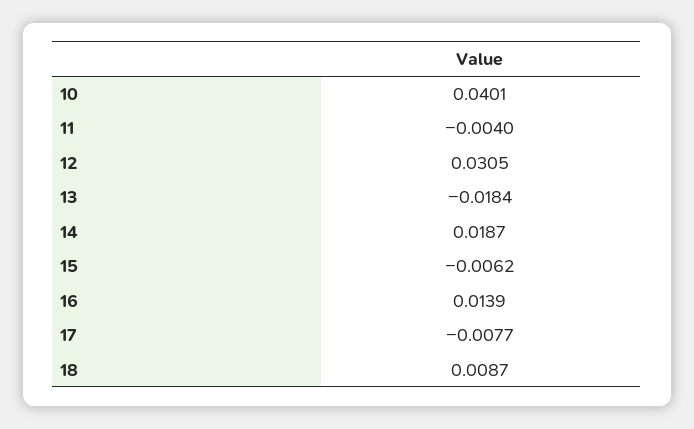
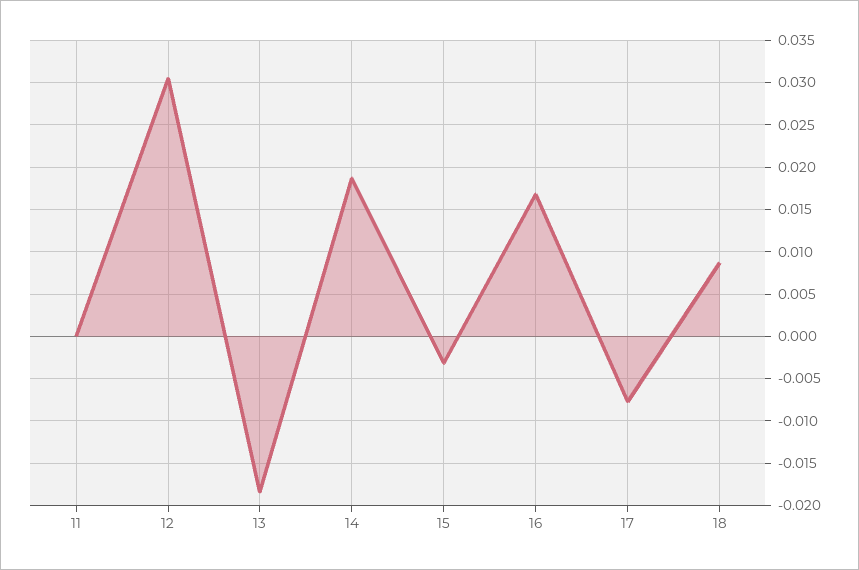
  {
-   "10": 0.0401,
-   "11": -0.004,
+   "11": 0,
    "12": 0.0305,
    "13": -0.0184,
    "14": 0.0187,
-   "15": -0.0062,
+   "15": -0.003,
-   "16": 0.0139,
+   "16": 0.017,
    "17": -0.0077,
    "18": 0.0087
  }

